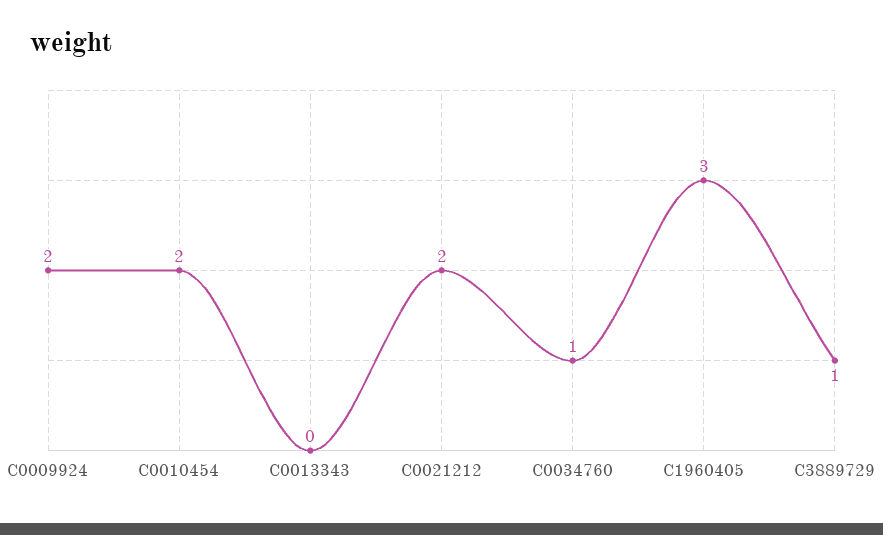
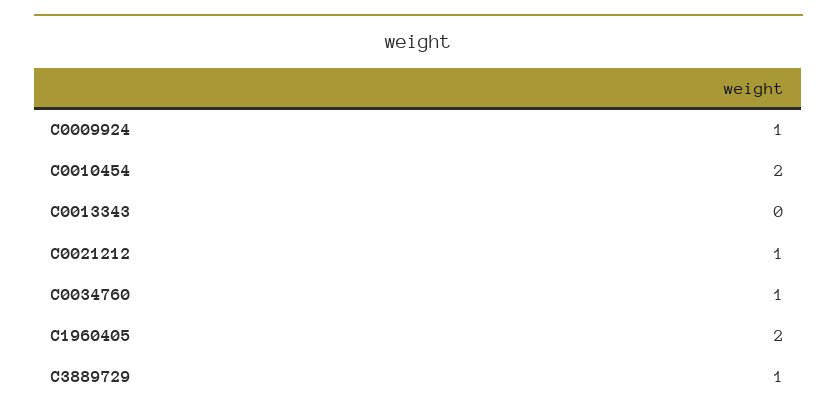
  {
-   "C0009924": 2,
+   "C0009924": 1,
    "C0010454": 2,
    "C0013343": 0,
-   "C0021212": 2,
+   "C0021212": 1,
    "C0034760": 1,
-   "C1960405": 3,
+   "C1960405": 2,
    "C3889729": 1
  }

